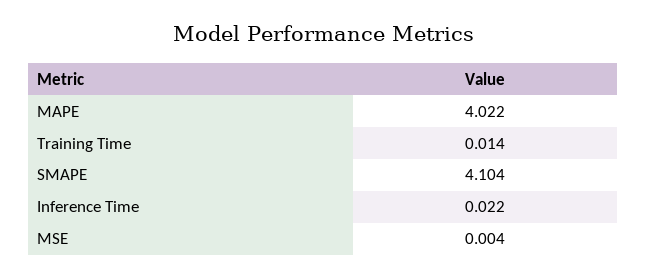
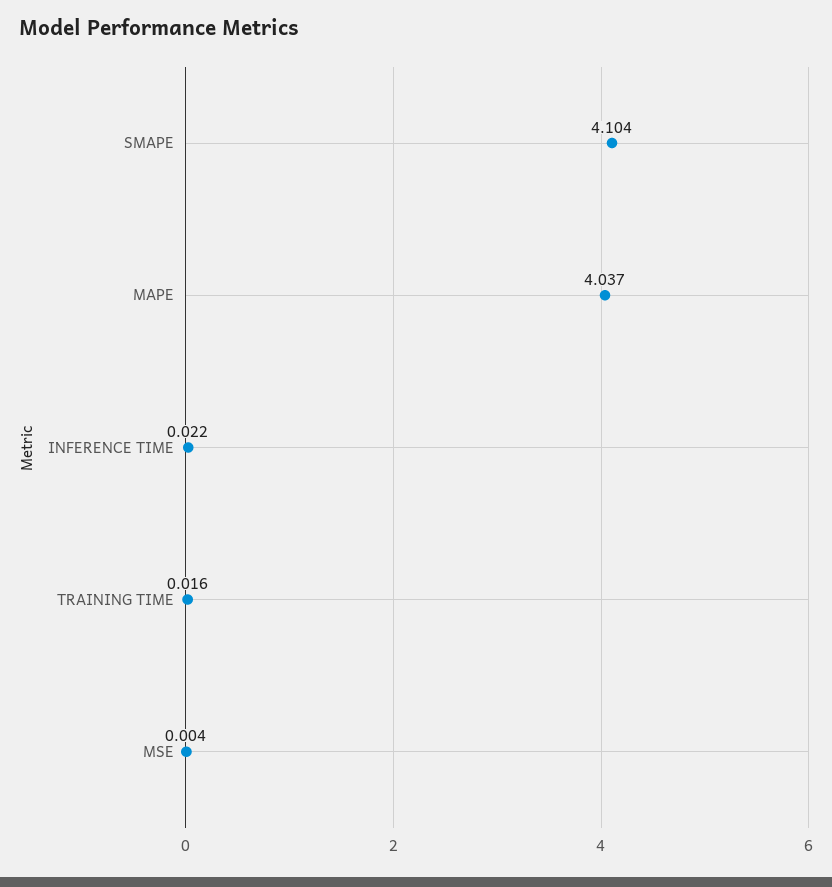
  {
-   "MAPE": 4.022,
+   "MAPE": 4.037,
-   "Training Time": 0.014,
+   "Training Time": 0.016,
    "SMAPE": 4.104,
    "Inference Time": 0.022,
    "MSE": 0.004
  }

